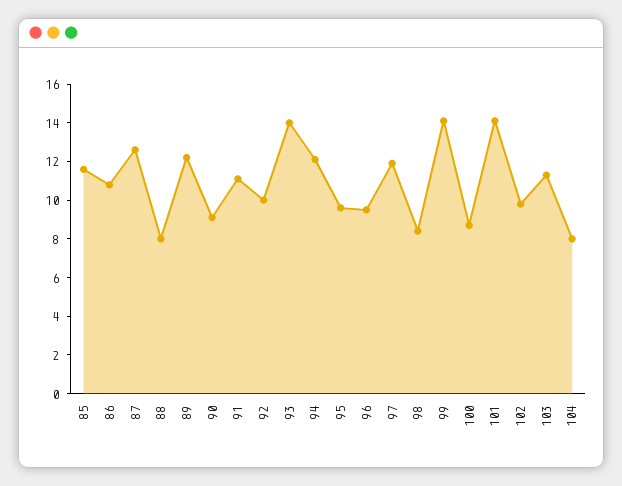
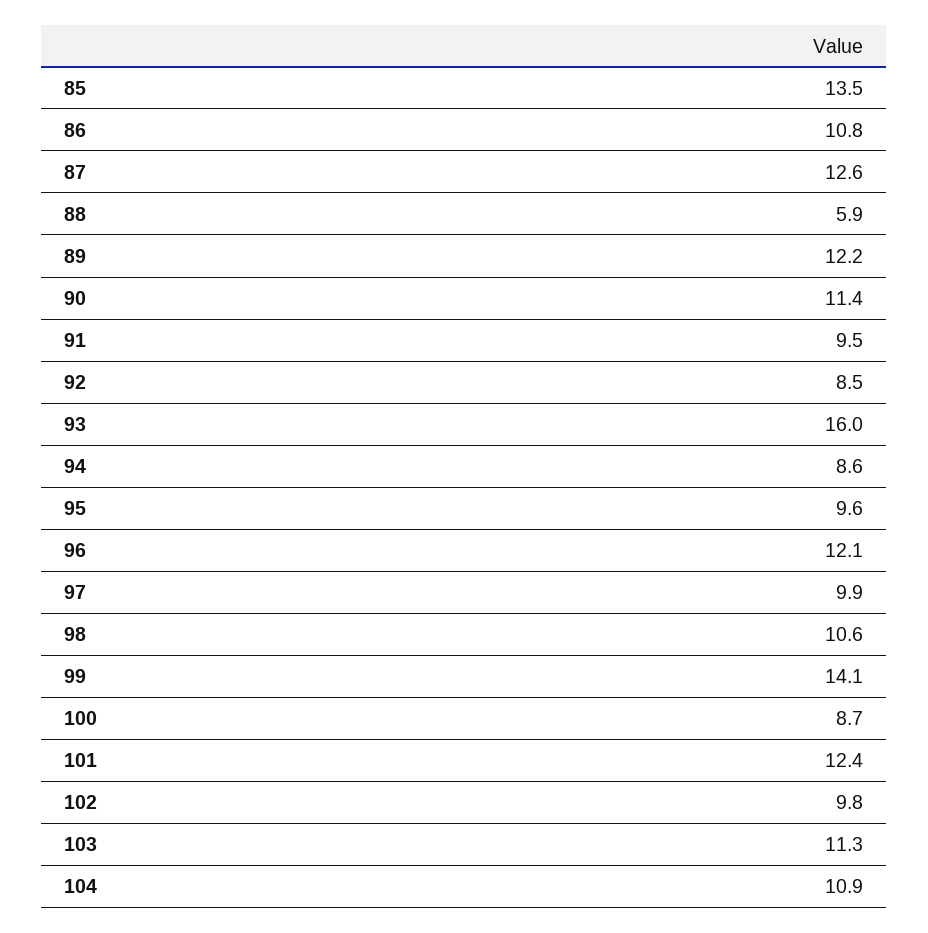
  {
-   "85": 11.5,
+   "85": 13.5,
    "86": 10.8,
    "87": 12.6,
-   "88": 8,
+   "88": 5.9,
    "89": 12.2,
-   "90": 9,
+   "90": 11.4,
-   "91": 11,
+   "91": 9.5,
-   "92": 10,
+   "92": 8.5,
-   "93": 14,
+   "93": 16,
-   "94": 12,
+   "94": 8.6,
    "95": 9.6,
-   "96": 9.5,
+   "96": 12.1,
-   "97": 12,
+   "97": 9.9,
-   "98": 8.5,
+   "98": 10.6,
    "99": 14.1,
    "100": 8.7,
-   "101": 14,
+   "101": 12.4,
    "102": 9.8,
    "103": 11.3,
-   "104": 8
+   "104": 10.9
  }

